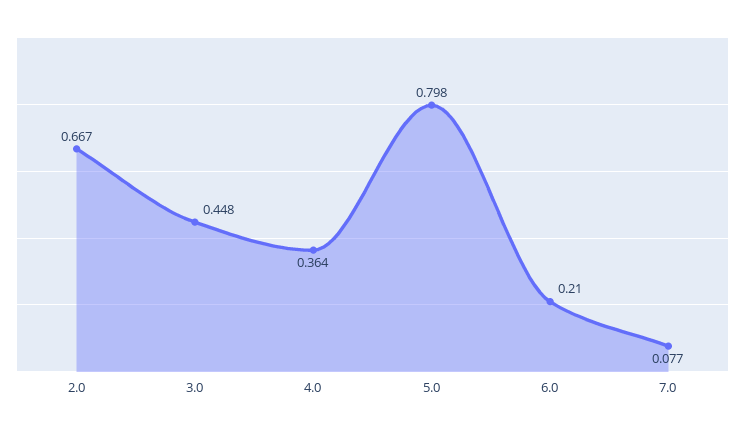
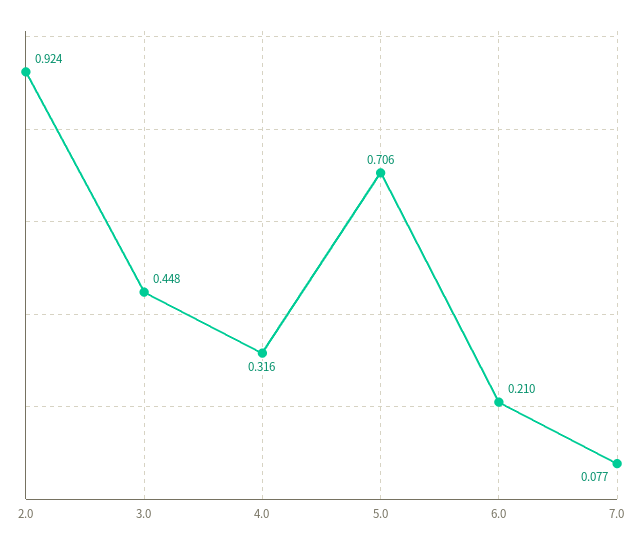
  {
-   "2.0": 0.667,
+   "2.0": 0.924,
    "3.0": 0.448,
-   "4.0": 0.364,
+   "4.0": 0.316,
-   "5.0": 0.798,
+   "5.0": 0.706,
    "6.0": 0.21,
    "7.0": 0.077
  }

